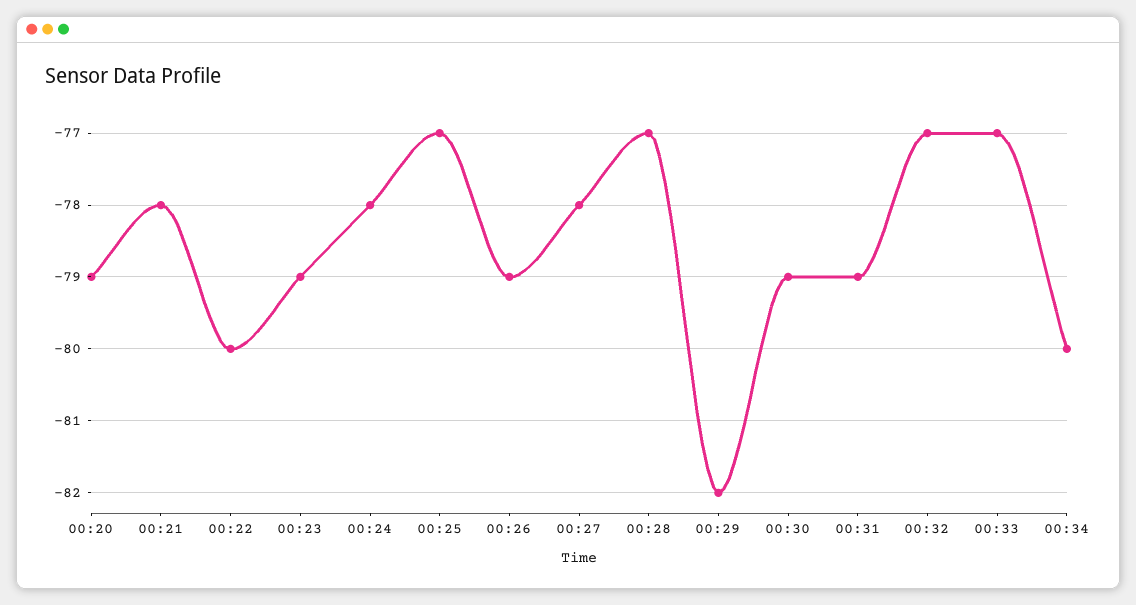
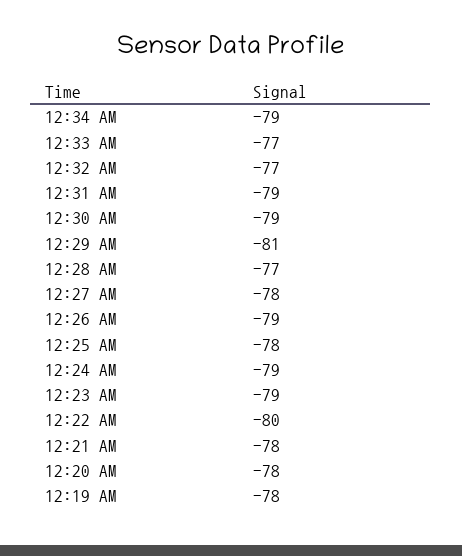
  {
-   "00:20": -79,
+   "00:20": -78,
    "00:21": -78,
    "00:22": -80,
    "00:23": -79,
-   "00:24": -78,
+   "00:24": -79,
-   "00:25": -77,
+   "00:25": -78,
    "00:26": -79,
    "00:27": -78,
    "00:28": -77,
-   "00:29": -82,
+   "00:29": -81,
    "00:30": -79,
    "00:31": -79,
    "00:32": -77,
    "00:33": -77,
-   "00:34": -80
+   "00:34": -79,
+   "12:19 AM": -78
  }

